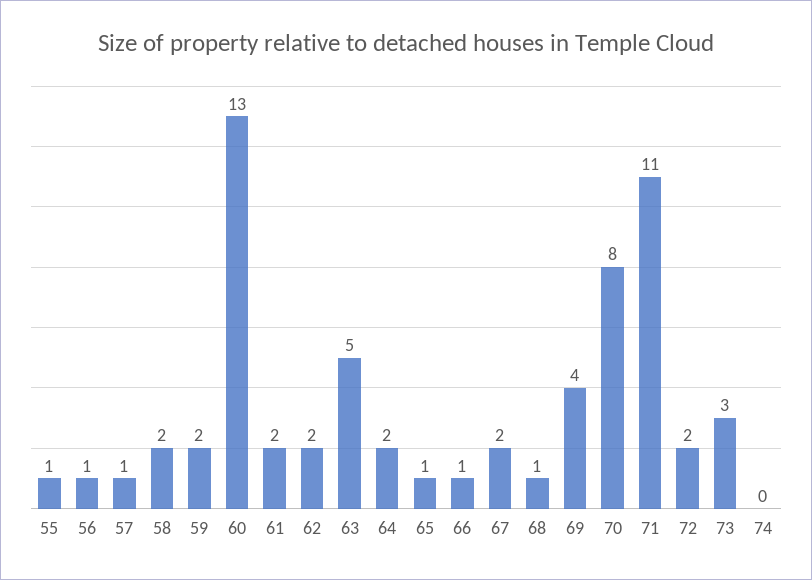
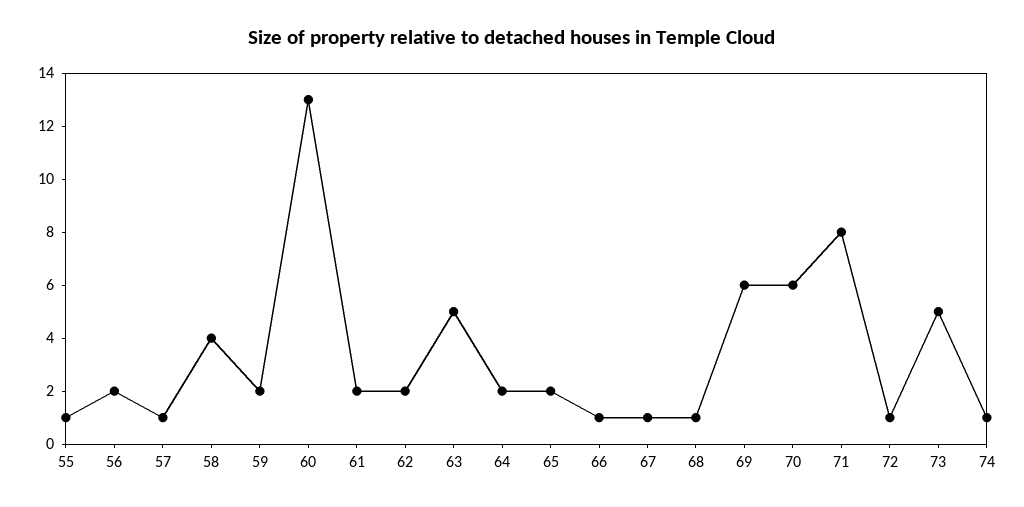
  {
    "55": 1,
-   "56": 1,
+   "56": 2,
    "57": 1,
-   "58": 2,
+   "58": 4,
    "59": 2,
    "60": 13,
    "61": 2,
    "62": 2,
    "63": 5,
    "64": 2,
-   "65": 1,
+   "65": 2,
    "66": 1,
-   "67": 2,
+   "67": 1,
    "68": 1,
-   "69": 4,
+   "69": 6,
-   "70": 8,
+   "70": 6,
-   "71": 11,
+   "71": 8,
-   "72": 2,
+   "72": 1,
-   "73": 3,
+   "73": 5,
-   "74": 0
+   "74": 1
  }

